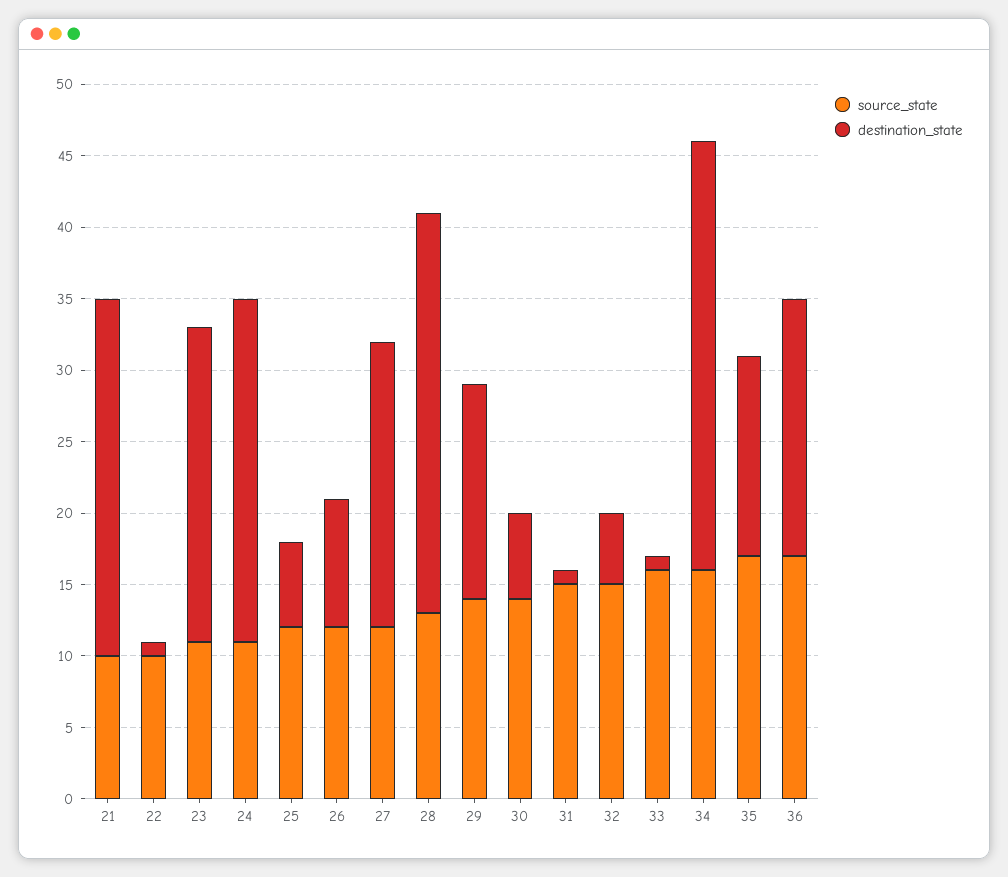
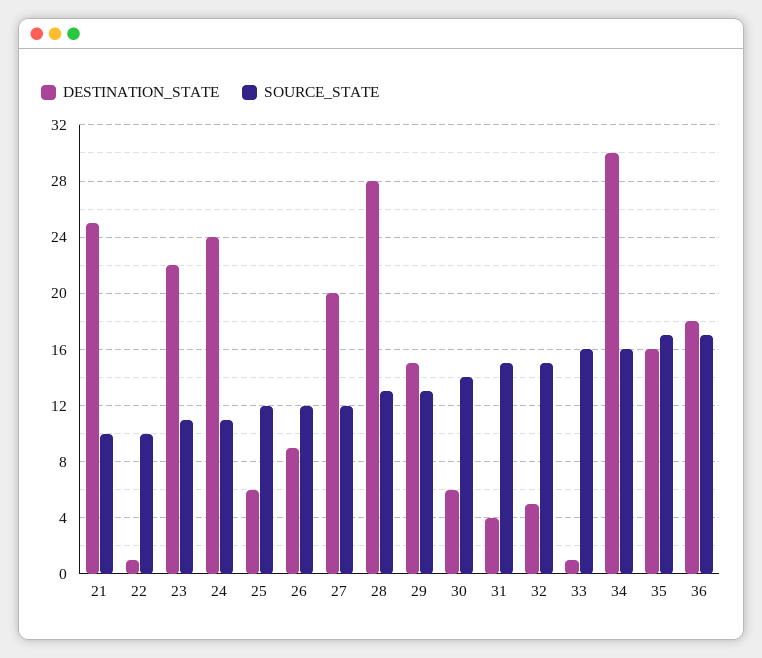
  {
    "source_state": {
      "21": 10,
      "22": 10,
      "23": 11,
      "24": 11,
      "25": 12,
      "26": 12,
      "27": 12,
      "28": 13,
-     "29": 14,
+     "29": 13,
      "30": 14,
      "31": 15,
      "32": 15,
      "33": 16,
      "34": 16,
      "35": 17,
      "36": 17
    },
    "destination_state": {
      "21": 25,
      "22": 1,
      "23": 22,
      "24": 24,
      "25": 6,
      "26": 9,
      "27": 20,
      "28": 28,
      "29": 15,
      "30": 6,
-     "31": 1,
+     "31": 4,
      "32": 5,
      "33": 1,
      "34": 30,
-     "35": 14,
+     "35": 16,
      "36": 18
    }
  }

